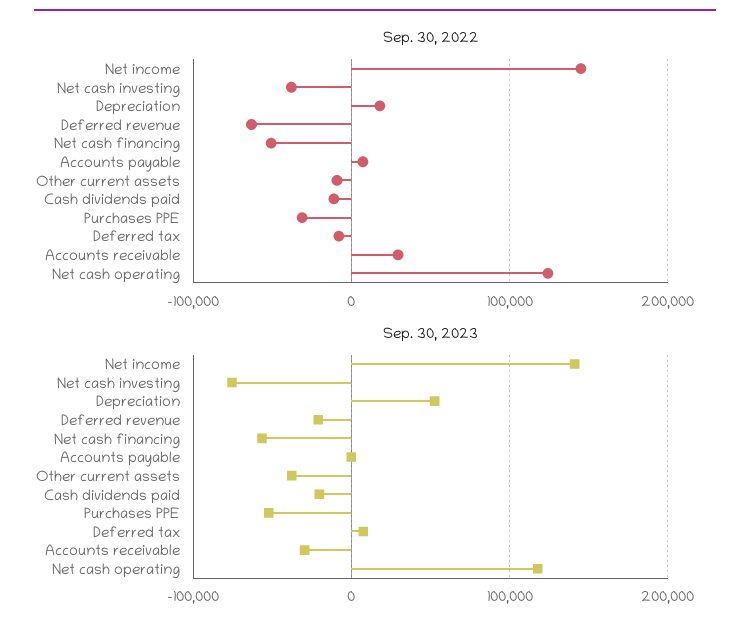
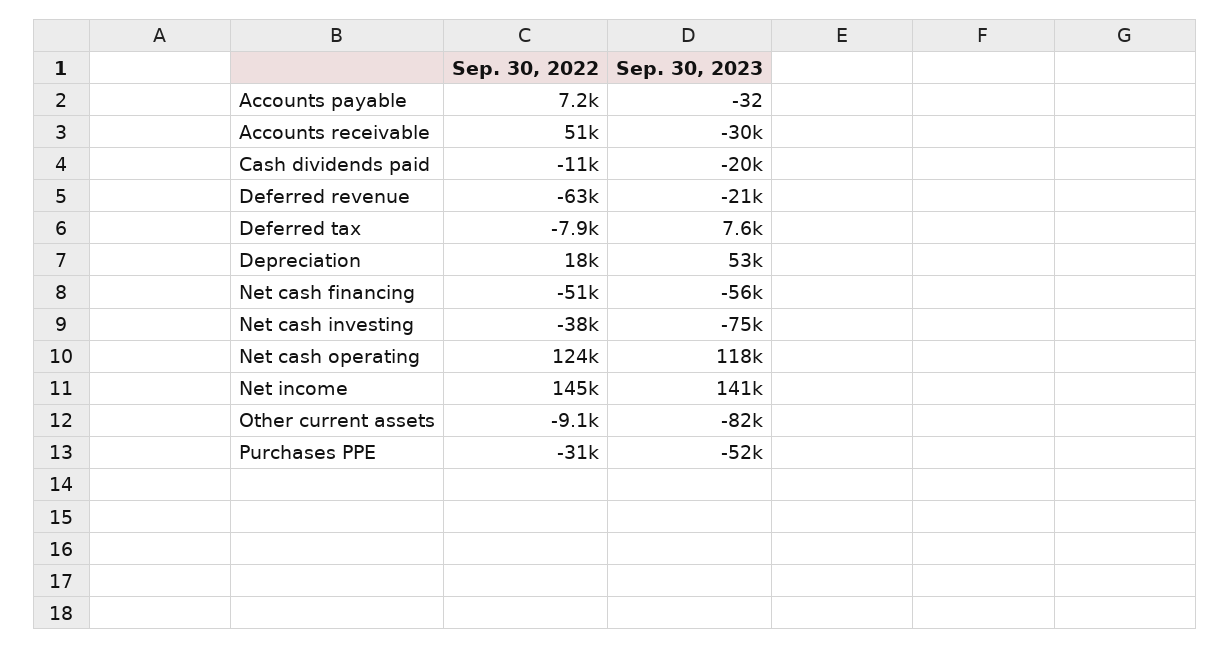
  {
    "Sep. 30, 2022": {
      "Net income": 145000,
      "Net cash investing": -38000,
      "Depreciation": 18000,
      "Deferred revenue": -63000,
      "Net cash financing": -51000,
      "Accounts payable": 7200,
      "Other current assets": -9100,
      "Cash dividends paid": -11000,
      "Purchases PPE": -31000,
      "Deferred tax": -7900,
-     "Accounts receivable": 30000,
+     "Accounts receivable": 51000,
      "Net cash operating": 124000
    },
    "Sep. 30, 2023": {
      "Net income": 141000,
      "Net cash investing": -75000,
      "Depreciation": 53000,
      "Deferred revenue": -21000,
      "Net cash financing": -56000,
      "Accounts payable": -32,
-     "Other current assets": -40000,
+     "Other current assets": -82000,
      "Cash dividends paid": -20000,
      "Purchases PPE": -52000,
      "Deferred tax": 7600,
      "Accounts receivable": -30000,
      "Net cash operating": 118000
    }
  }

